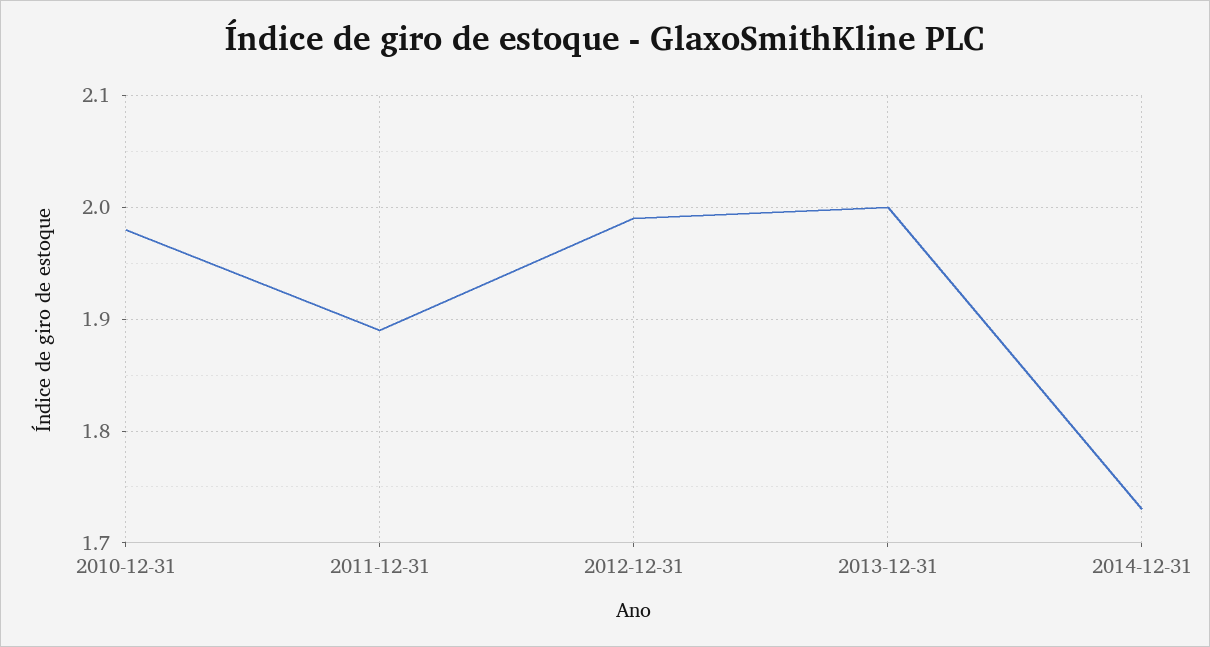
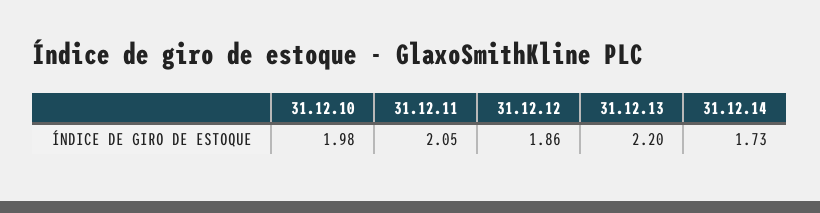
  {
    "2010-12-31": 1.98,
-   "2011-12-31": 1.89,
+   "2011-12-31": 2.05,
-   "2012-12-31": 1.99,
+   "2012-12-31": 1.86,
-   "2013-12-31": 2,
+   "2013-12-31": 2.2,
    "2014-12-31": 1.73
  }

